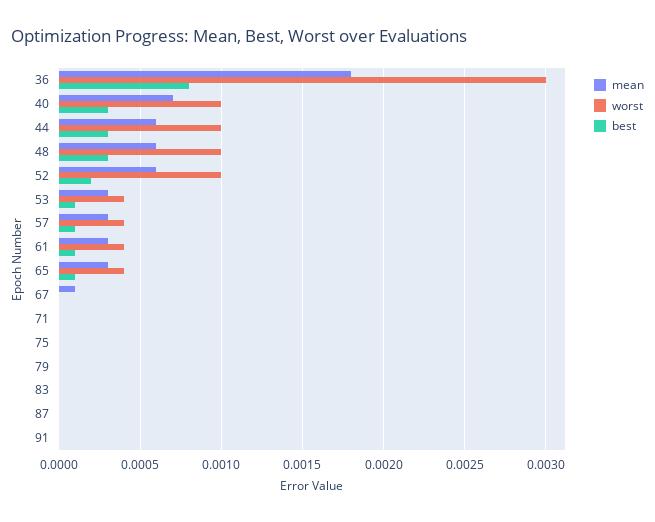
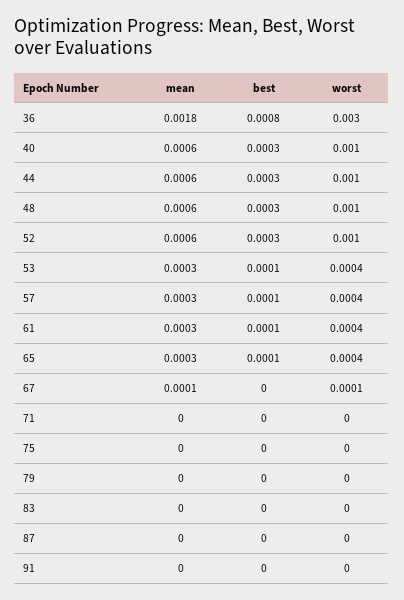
  {
    "mean": {
      "36": 0.0018,
-     "40": 0.0007,
+     "40": 0.0006,
      "44": 0.0006,
      "48": 0.0006,
      "52": 0.0006,
      "53": 0.0003,
      "57": 0.0003,
      "61": 0.0003,
      "65": 0.0003,
      "67": 0.0001,
      "71": 0,
      "75": 0,
      "79": 0,
      "83": 0,
      "87": 0,
      "91": 0
    },
    "worst": {
      "36": 0.003,
      "40": 0.001,
      "44": 0.001,
      "48": 0.001,
      "52": 0.001,
      "53": 0.0004,
      "57": 0.0004,
      "61": 0.0004,
      "65": 0.0004,
-     "67": 0,
+     "67": 0.0001,
      "71": 0,
      "75": 0,
      "79": 0,
      "83": 0,
      "87": 0,
      "91": 0
    },
    "best": {
      "36": 0.0008,
      "40": 0.0003,
      "44": 0.0003,
      "48": 0.0003,
-     "52": 0.0002,
+     "52": 0.0003,
      "53": 0.0001,
      "57": 0.0001,
      "61": 0.0001,
      "65": 0.0001,
      "67": 0,
      "71": 0,
      "75": 0,
      "79": 0,
      "83": 0,
      "87": 0,
      "91": 0
    }
  }

